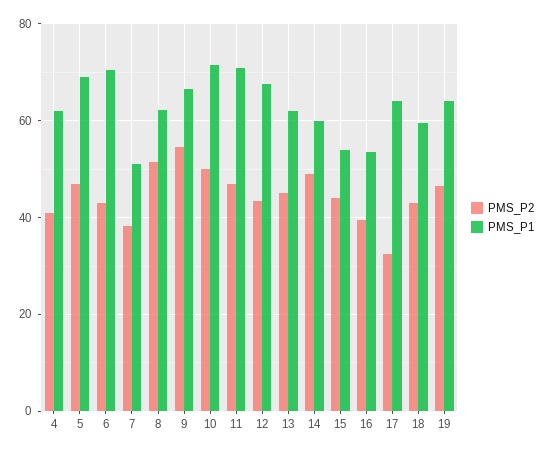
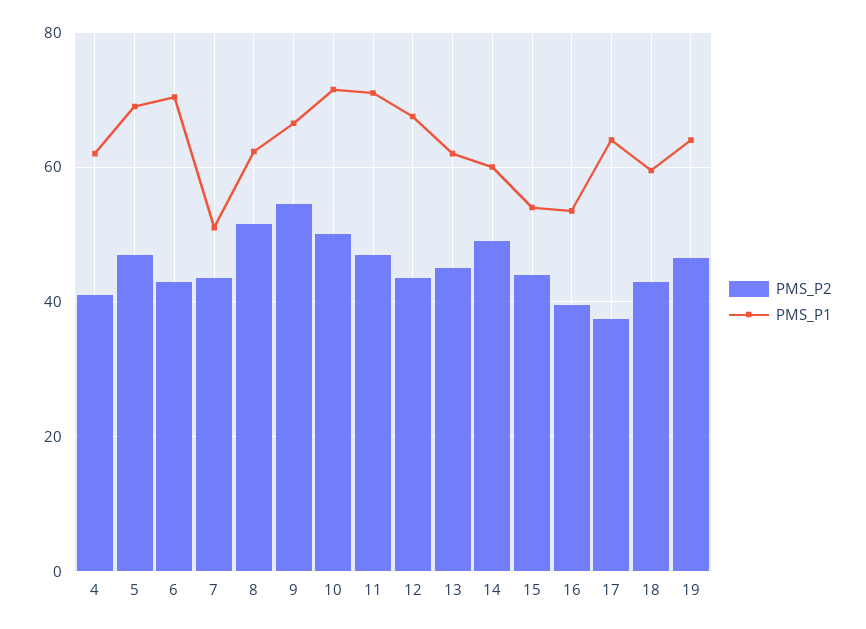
  {
    "PMS_P2": {
      "4": 42,
      "5": 48,
      "6": 44,
-     "7": 38,
+     "7": 44,
      "8": 52,
      "9": 54,
      "10": 50,
      "11": 48,
      "12": 44,
      "13": 46,
      "14": 50,
      "15": 44,
      "16": 40,
-     "17": 32,
+     "17": 38,
      "18": 44,
      "19": 46
    },
    "PMS_P1": {
      "4": 62,
      "5": 70,
      "6": 70,
      "7": 52,
      "8": 62,
      "9": 66,
      "10": 72,
      "11": 72,
      "12": 68,
      "13": 62,
      "14": 60,
      "15": 54,
      "16": 54,
      "17": 64,
      "18": 60,
      "19": 64
    }
  }

